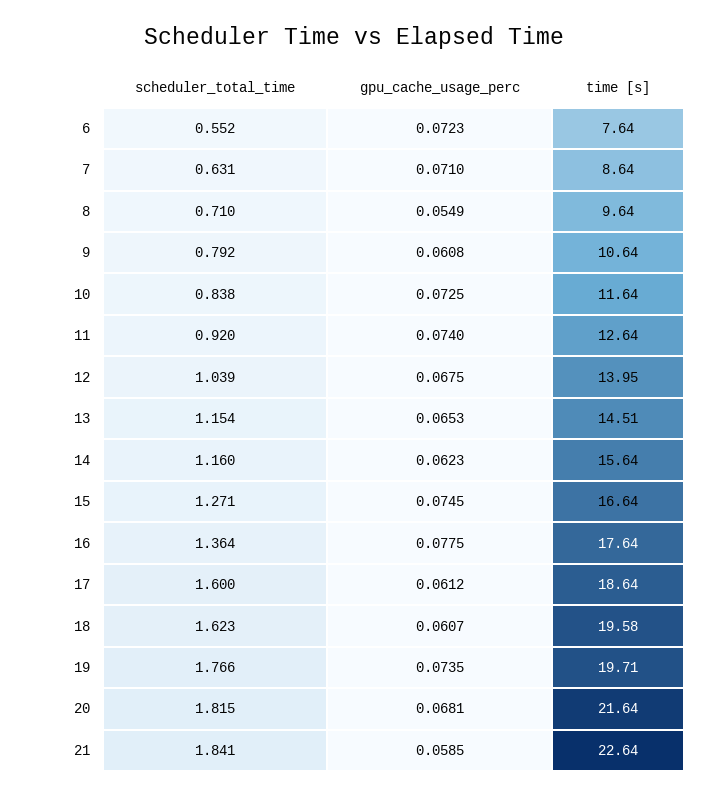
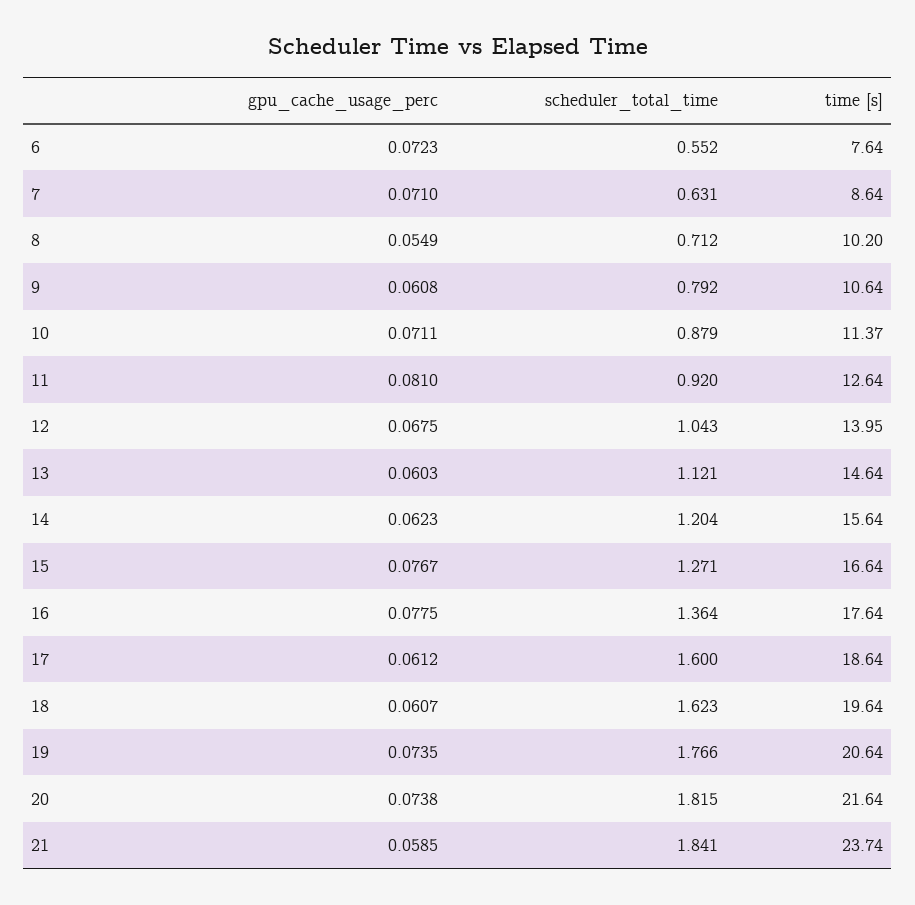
  {
    "scheduler_total_time": {
      "6": 0.552,
      "7": 0.631,
-     "8": 0.71,
+     "8": 0.712,
      "9": 0.792,
-     "10": 0.838,
+     "10": 0.879,
      "11": 0.92,
-     "12": 1.039,
+     "12": 1.043,
-     "13": 1.154,
+     "13": 1.121,
-     "14": 1.16,
+     "14": 1.204,
      "15": 1.271,
      "16": 1.364,
      "17": 1.6,
      "18": 1.623,
      "19": 1.766,
      "20": 1.815,
      "21": 1.841
    },
    "gpu_cache_usage_perc": {
      "6": 0.0723,
      "7": 0.071,
      "8": 0.0549,
      "9": 0.0608,
-     "10": 0.0725,
+     "10": 0.0711,
-     "11": 0.074,
+     "11": 0.081,
      "12": 0.0675,
-     "13": 0.0653,
+     "13": 0.0603,
      "14": 0.0623,
-     "15": 0.0745,
+     "15": 0.0767,
      "16": 0.0775,
      "17": 0.0612,
      "18": 0.0607,
      "19": 0.0735,
-     "20": 0.0681,
+     "20": 0.0738,
      "21": 0.0585
    },
    "time [s]": {
      "6": 7.64,
      "7": 8.64,
-     "8": 9.64,
+     "8": 10.2,
      "9": 10.64,
-     "10": 11.64,
+     "10": 11.37,
      "11": 12.64,
      "12": 13.95,
-     "13": 14.51,
+     "13": 14.64,
      "14": 15.64,
      "15": 16.64,
      "16": 17.64,
      "17": 18.64,
-     "18": 19.58,
+     "18": 19.64,
-     "19": 19.71,
+     "19": 20.64,
      "20": 21.64,
-     "21": 22.64
+     "21": 23.74
    }
  }

